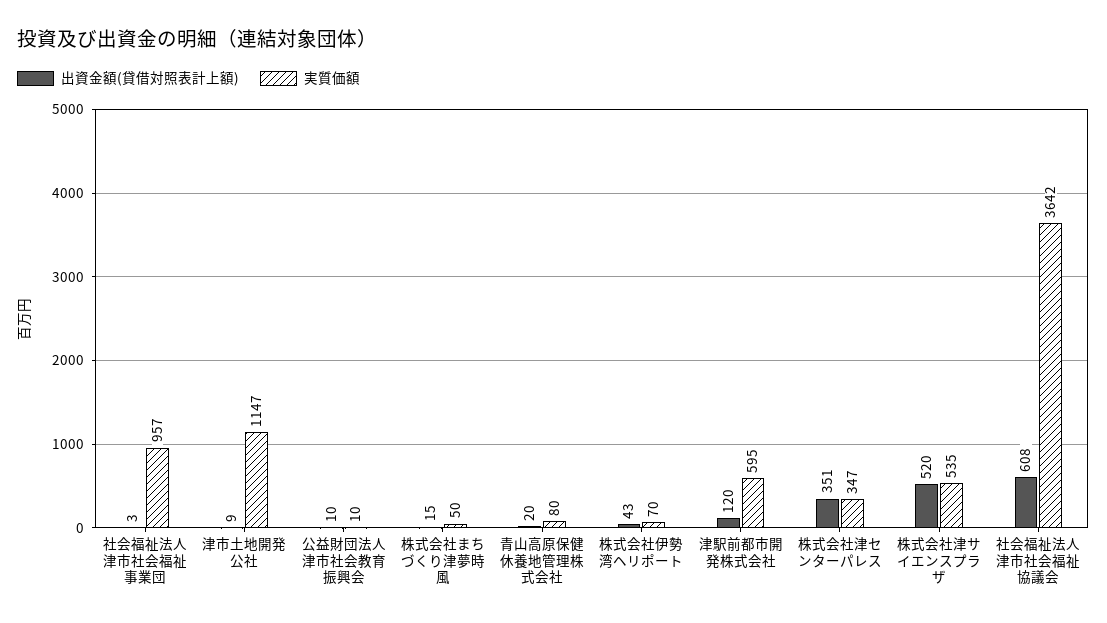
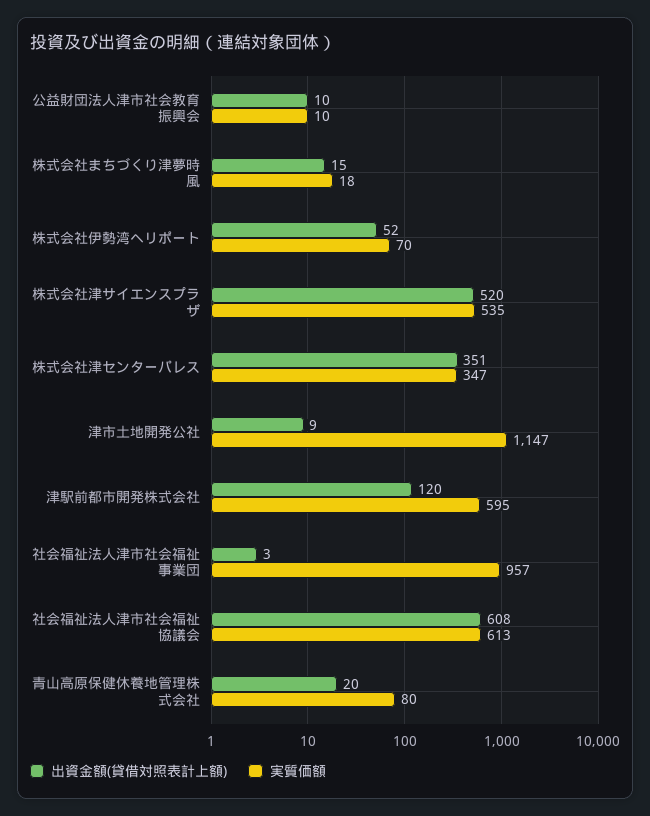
  {
    "出資金額(貸借対照表計上額)": {
      "社会福祉法人津市社会福祉事業団": 3,
      "津市土地開発公社": 9,
      "公益財団法人津市社会教育振興会": 10,
      "株式会社まちづくり津夢時風": 15,
      "青山高原保健休養地管理株式会社": 20,
-     "株式会社伊勢湾ヘリポート": 43,
+     "株式会社伊勢湾ヘリポート": 52,
      "津駅前都市開発株式会社": 120,
      "株式会社津センターパレス": 351,
      "株式会社津サイエンスプラザ": 520,
      "社会福祉法人津市社会福祉協議会": 608
    },
    "実質価額": {
      "社会福祉法人津市社会福祉事業団": 957,
      "津市土地開発公社": 1147,
      "公益財団法人津市社会教育振興会": 10,
-     "株式会社まちづくり津夢時風": 50,
+     "株式会社まちづくり津夢時風": 18,
      "青山高原保健休養地管理株式会社": 80,
      "株式会社伊勢湾ヘリポート": 70,
      "津駅前都市開発株式会社": 595,
      "株式会社津センターパレス": 347,
      "株式会社津サイエンスプラザ": 535,
-     "社会福祉法人津市社会福祉協議会": 3642
+     "社会福祉法人津市社会福祉協議会": 613
    }
  }

